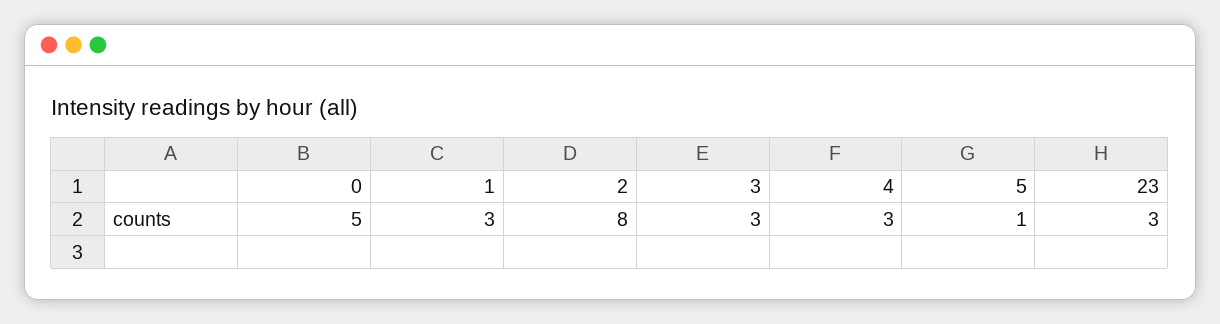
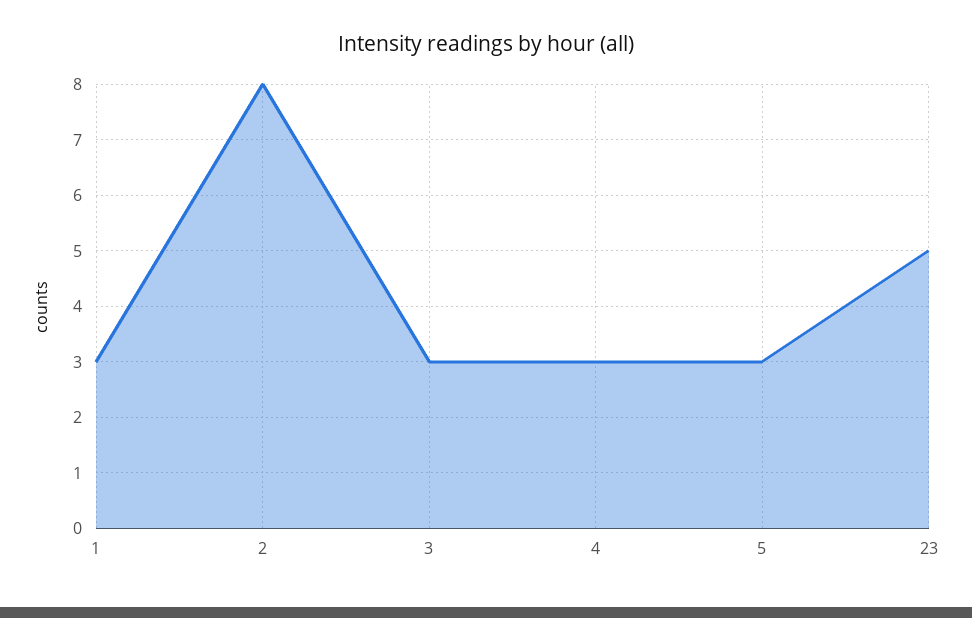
  {
-   "0": 5,
    "1": 3,
    "2": 8,
    "3": 3,
    "4": 3,
-   "5": 1,
+   "5": 3,
-   "23": 3
+   "23": 5
  }

